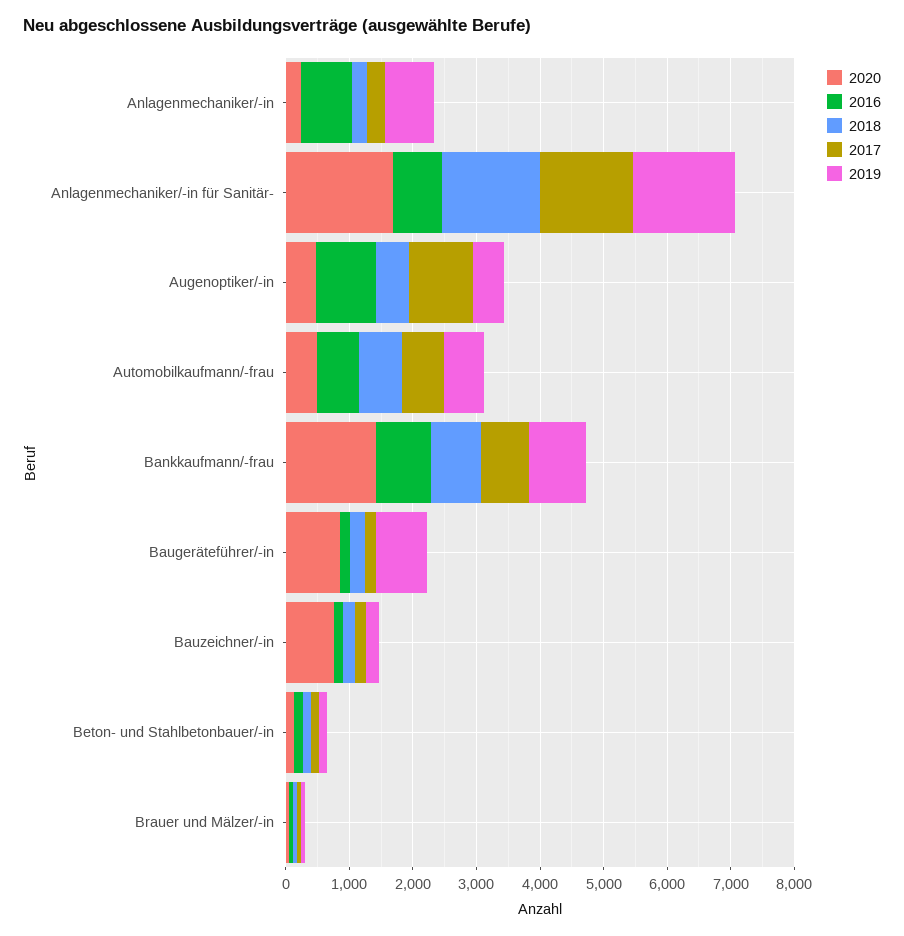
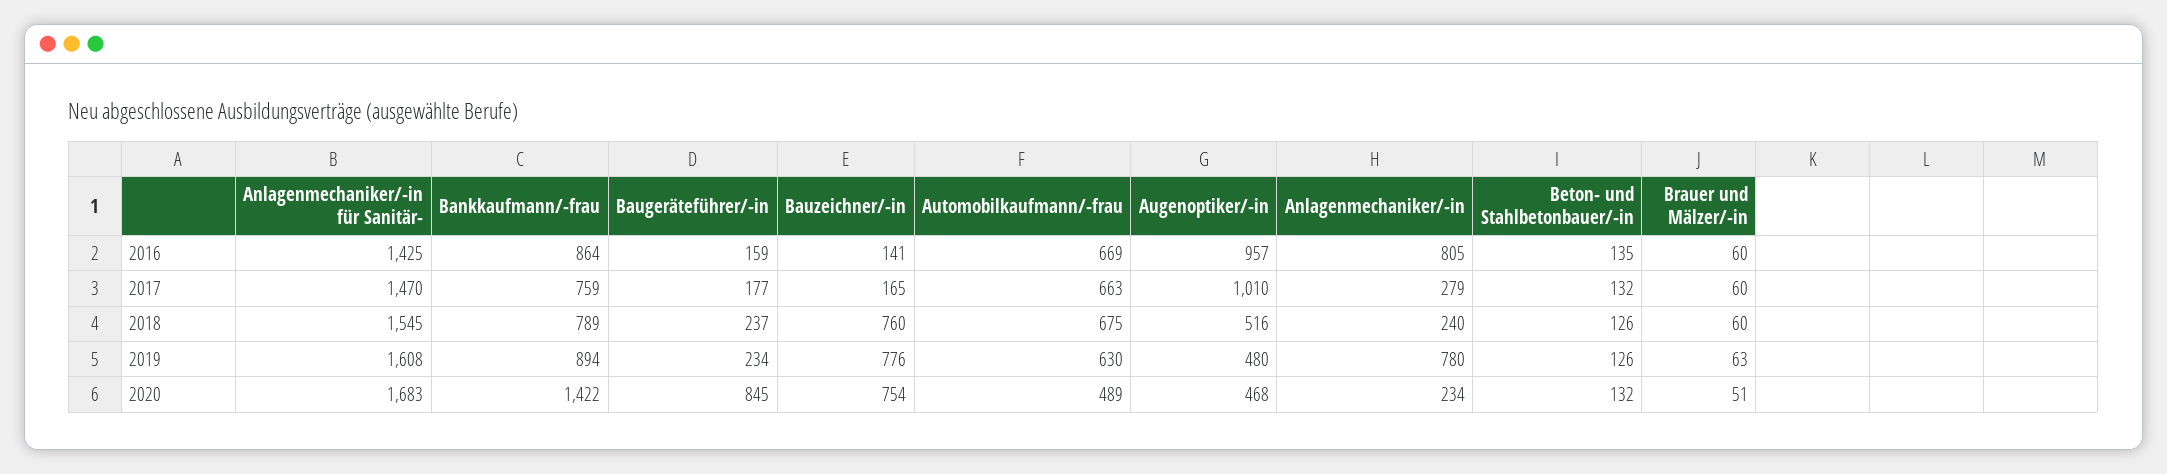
  {
    "2020": {
      "Anlagenmechaniker/-in": 234,
      "Anlagenmechaniker/-in für Sanitär-": 1683,
      "Augenoptiker/-in": 468,
      "Automobilkaufmann/-frau": 489,
      "Bankkaufmann/-frau": 1422,
      "Baugeräteführer/-in": 845,
      "Bauzeichner/-in": 754,
      "Beton- und Stahlbetonbauer/-in": 132,
      "Brauer und Mälzer/-in": 51
    },
    "2016": {
      "Anlagenmechaniker/-in": 805,
-     "Anlagenmechaniker/-in für Sanitär-": 800,
+     "Anlagenmechaniker/-in für Sanitär-": 1425,
      "Augenoptiker/-in": 957,
      "Automobilkaufmann/-frau": 669,
      "Bankkaufmann/-frau": 864,
      "Baugeräteführer/-in": 159,
      "Bauzeichner/-in": 141,
      "Beton- und Stahlbetonbauer/-in": 135,
      "Brauer und Mälzer/-in": 60
    },
    "2018": {
      "Anlagenmechaniker/-in": 240,
      "Anlagenmechaniker/-in für Sanitär-": 1545,
      "Augenoptiker/-in": 516,
      "Automobilkaufmann/-frau": 675,
      "Bankkaufmann/-frau": 789,
      "Baugeräteführer/-in": 237,
-     "Bauzeichner/-in": 200,
+     "Bauzeichner/-in": 760,
      "Beton- und Stahlbetonbauer/-in": 126,
      "Brauer und Mälzer/-in": 60
    },
    "2017": {
      "Anlagenmechaniker/-in": 279,
      "Anlagenmechaniker/-in für Sanitär-": 1470,
      "Augenoptiker/-in": 1010,
      "Automobilkaufmann/-frau": 663,
      "Bankkaufmann/-frau": 759,
      "Baugeräteführer/-in": 177,
      "Bauzeichner/-in": 165,
      "Beton- und Stahlbetonbauer/-in": 132,
      "Brauer und Mälzer/-in": 60
    },
    "2019": {
      "Anlagenmechaniker/-in": 780,
      "Anlagenmechaniker/-in für Sanitär-": 1608,
      "Augenoptiker/-in": 480,
      "Automobilkaufmann/-frau": 630,
      "Bankkaufmann/-frau": 894,
-     "Baugeräteführer/-in": 800,
+     "Baugeräteführer/-in": 234,
-     "Bauzeichner/-in": 200,
+     "Bauzeichner/-in": 776,
      "Beton- und Stahlbetonbauer/-in": 126,
      "Brauer und Mälzer/-in": 63
    }
  }

